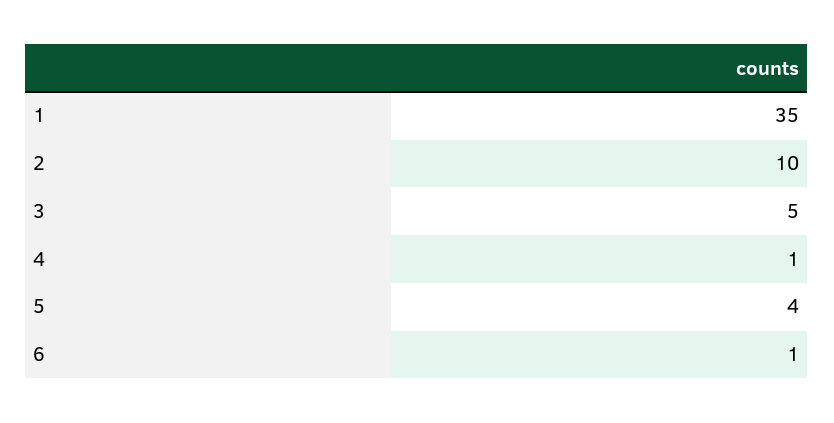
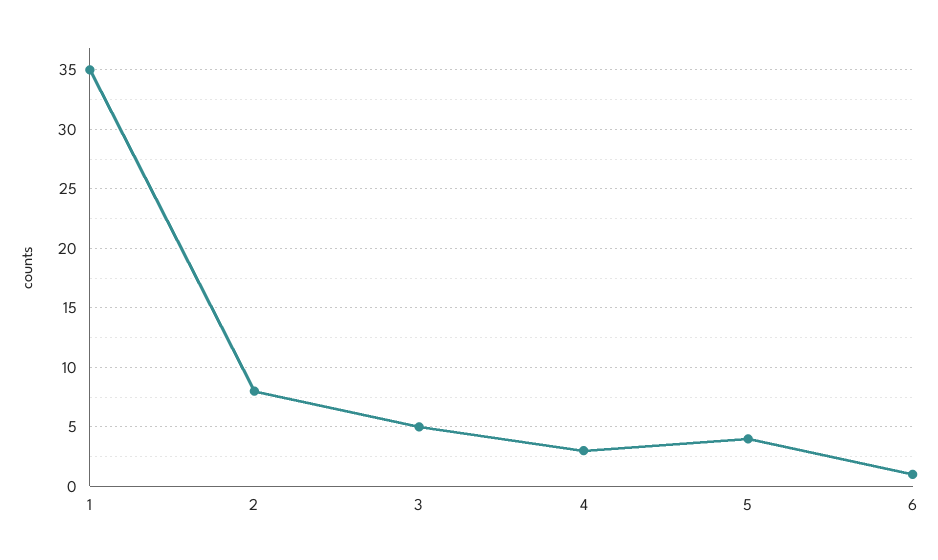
  {
    "1": 35,
-   "2": 10,
+   "2": 8,
    "3": 5,
-   "4": 1,
+   "4": 3,
    "5": 4,
    "6": 1
  }

